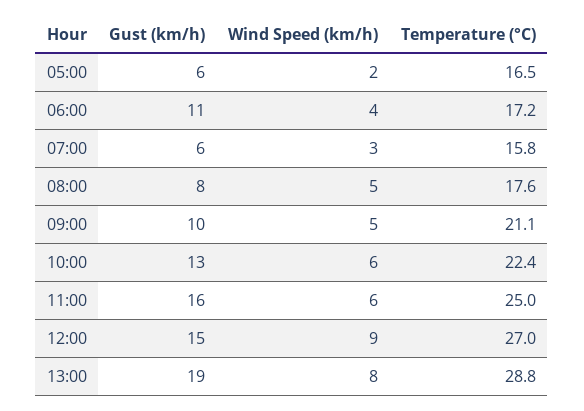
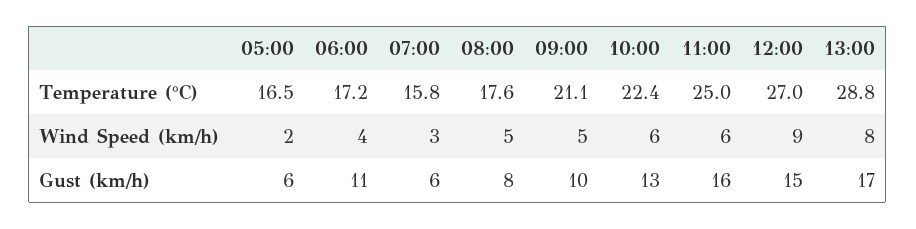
  {
    "Gust (km/h)": {
      "05:00": 6,
      "06:00": 11,
      "07:00": 6,
      "08:00": 8,
      "09:00": 10,
      "10:00": 13,
      "11:00": 16,
      "12:00": 15,
-     "13:00": 19
+     "13:00": 17
    },
    "Wind Speed (km/h)": {
      "05:00": 2,
      "06:00": 4,
      "07:00": 3,
      "08:00": 5,
      "09:00": 5,
      "10:00": 6,
      "11:00": 6,
      "12:00": 9,
      "13:00": 8
    },
    "Temperature (°C)": {
      "05:00": 16.5,
      "06:00": 17.2,
      "07:00": 15.8,
      "08:00": 17.6,
      "09:00": 21.1,
      "10:00": 22.4,
      "11:00": 25,
      "12:00": 27,
      "13:00": 28.8
    }
  }

